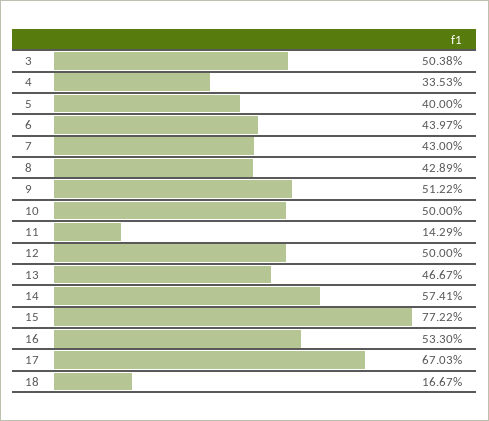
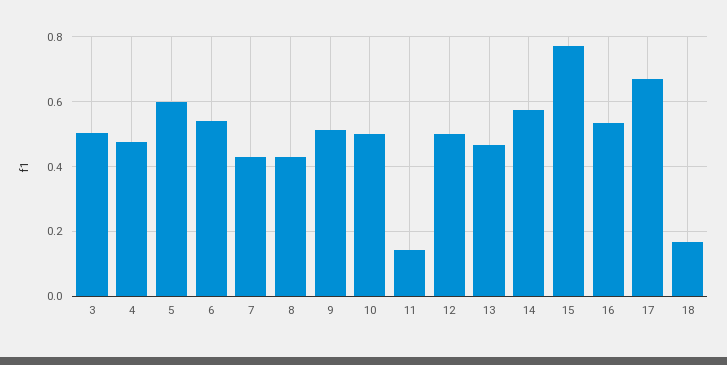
  {
    "3": 0.5038,
-   "4": 0.3353,
+   "4": 0.48,
-   "5": 0.4,
+   "5": 0.6,
-   "6": 0.4397,
+   "6": 0.54,
    "7": 0.43,
    "8": 0.4289,
    "9": 0.5122,
    "10": 0.5,
    "11": 0.1429,
    "12": 0.5,
    "13": 0.4667,
    "14": 0.5741,
    "15": 0.7722,
    "16": 0.533,
    "17": 0.6703,
    "18": 0.1667
  }

